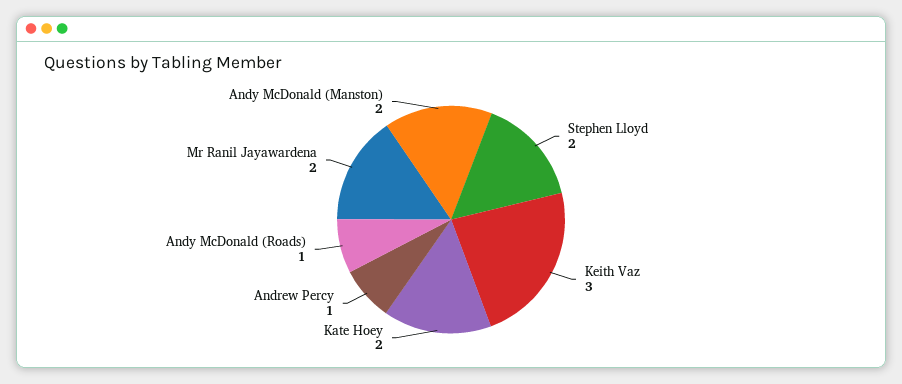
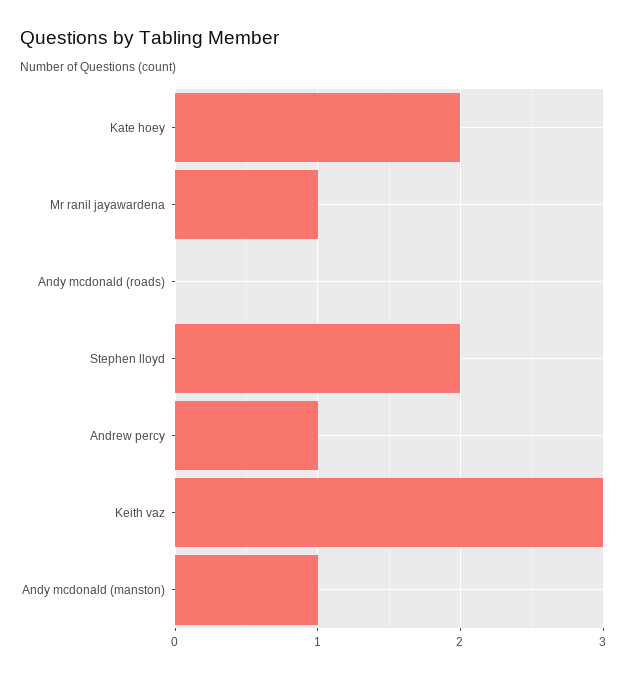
  {
    "Stephen Lloyd": 2,
    "Keith Vaz": 3,
    "Kate Hoey": 2,
    "Andrew Percy": 1,
-   "Andy McDonald (Roads)": 1,
+   "Andy McDonald (Roads)": 0,
-   "Mr Ranil Jayawardena": 2,
+   "Mr Ranil Jayawardena": 1,
-   "Andy McDonald (Manston)": 2
+   "Andy McDonald (Manston)": 1
  }

